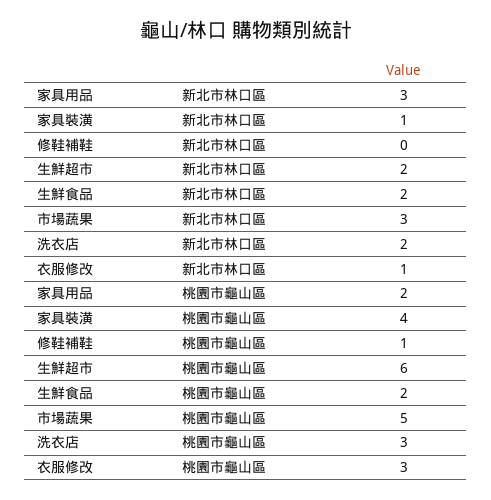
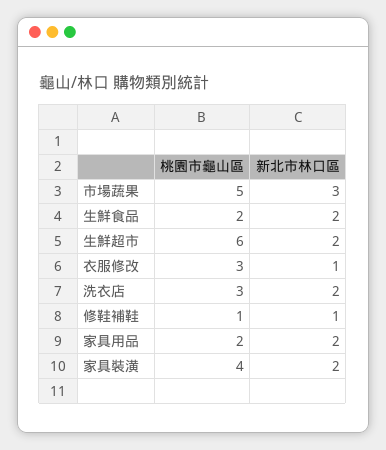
  {
    "家具用品": {
-     "新北市林口區": 3,
+     "新北市林口區": 2,
      "桃園市龜山區": 2
    },
    "家具裝潢": {
-     "新北市林口區": 1,
+     "新北市林口區": 2,
      "桃園市龜山區": 4
    },
    "修鞋補鞋": {
-     "新北市林口區": 0,
+     "新北市林口區": 1,
      "桃園市龜山區": 1
    },
    "生鮮超市": {
      "新北市林口區": 2,
      "桃園市龜山區": 6
    },
    "生鮮食品": {
      "新北市林口區": 2,
      "桃園市龜山區": 2
    },
    "市場蔬果": {
      "新北市林口區": 3,
      "桃園市龜山區": 5
    },
    "洗衣店": {
      "新北市林口區": 2,
      "桃園市龜山區": 3
    },
    "衣服修改": {
      "新北市林口區": 1,
      "桃園市龜山區": 3
    }
  }

